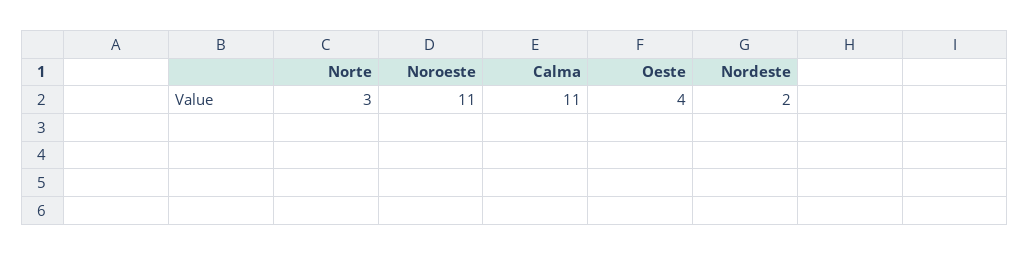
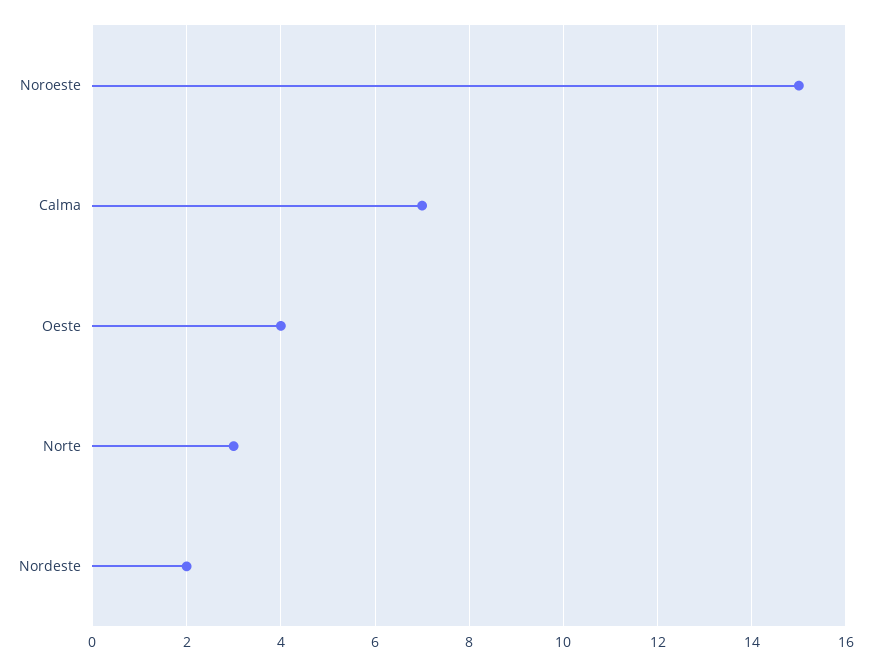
  {
    "Norte": 3,
-   "Noroeste": 11,
+   "Noroeste": 15,
-   "Calma": 11,
+   "Calma": 7,
    "Oeste": 4,
    "Nordeste": 2
  }

